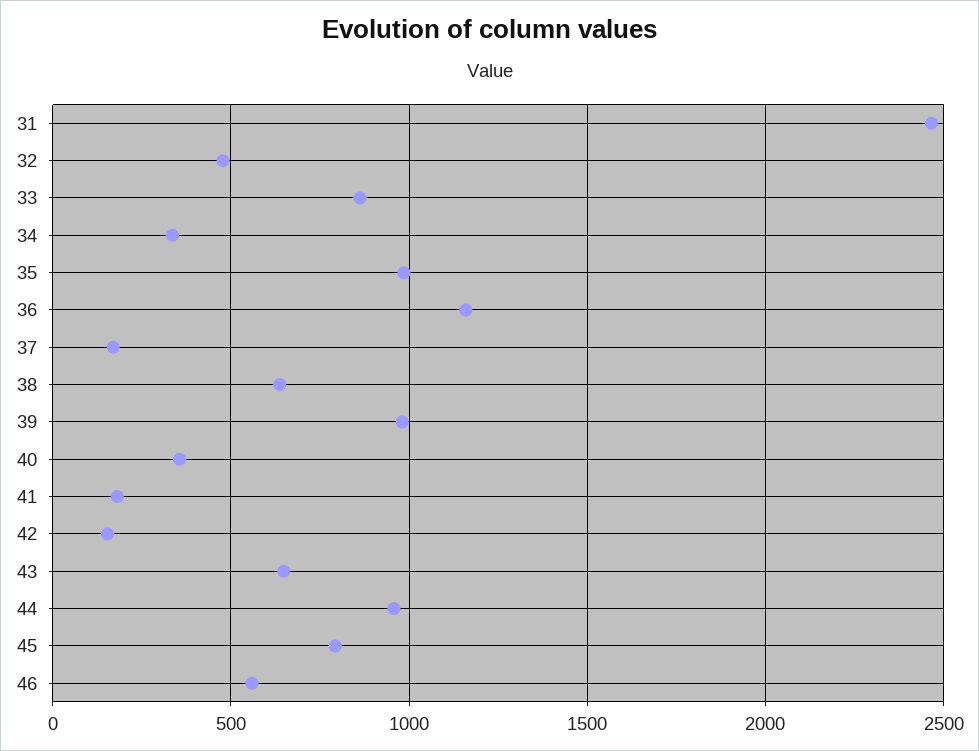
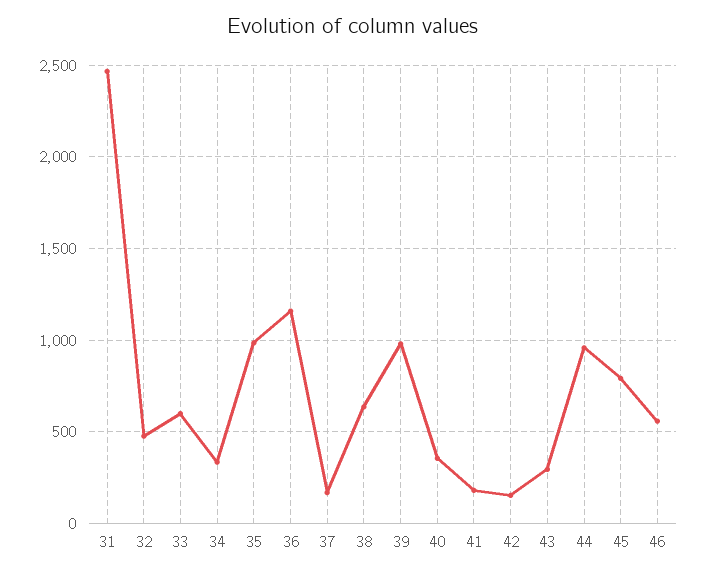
  {
    "31": 2450,
    "32": 500,
-   "33": 850,
+   "33": 600,
    "34": 350,
    "35": 1000,
    "36": 1150,
    "37": 150,
    "38": 650,
    "39": 1000,
    "40": 350,
    "41": 200,
    "42": 150,
-   "43": 650,
+   "43": 300,
    "44": 950,
    "45": 800,
    "46": 550
  }

